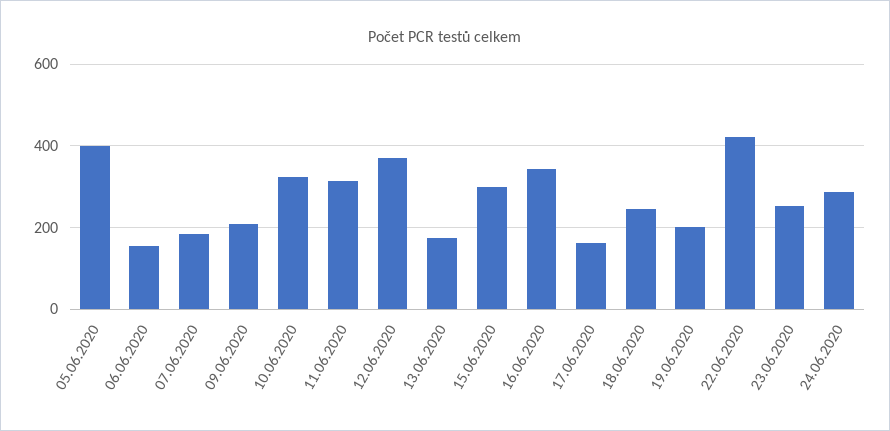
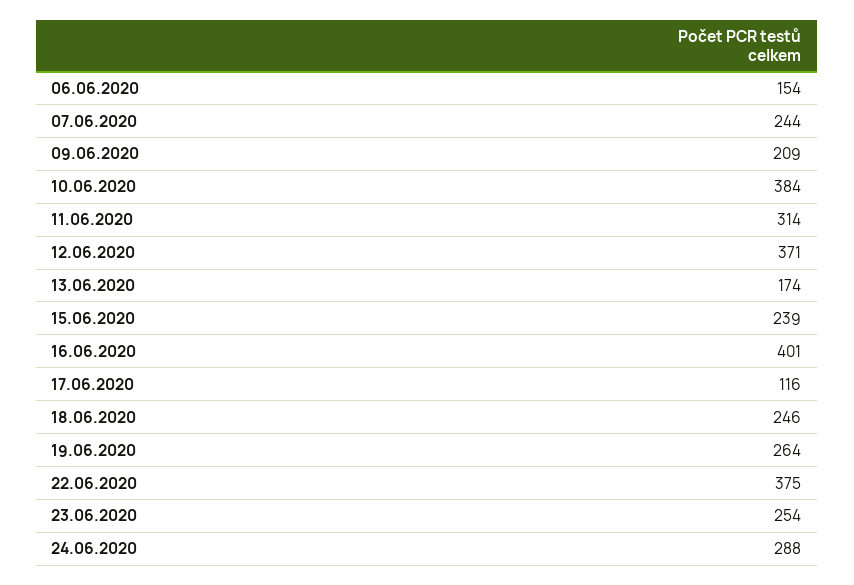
  {
-   "05.06.2020": 400,
    "06.06.2020": 154,
-   "07.06.2020": 180,
+   "07.06.2020": 244,
    "09.06.2020": 209,
-   "10.06.2020": 320,
+   "10.06.2020": 384,
    "11.06.2020": 314,
    "12.06.2020": 371,
    "13.06.2020": 174,
-   "15.06.2020": 300,
+   "15.06.2020": 239,
-   "16.06.2020": 340,
+   "16.06.2020": 401,
-   "17.06.2020": 160,
+   "17.06.2020": 116,
    "18.06.2020": 246,
-   "19.06.2020": 200,
+   "19.06.2020": 264,
-   "22.06.2020": 420,
+   "22.06.2020": 375,
    "23.06.2020": 254,
    "24.06.2020": 288
  }

